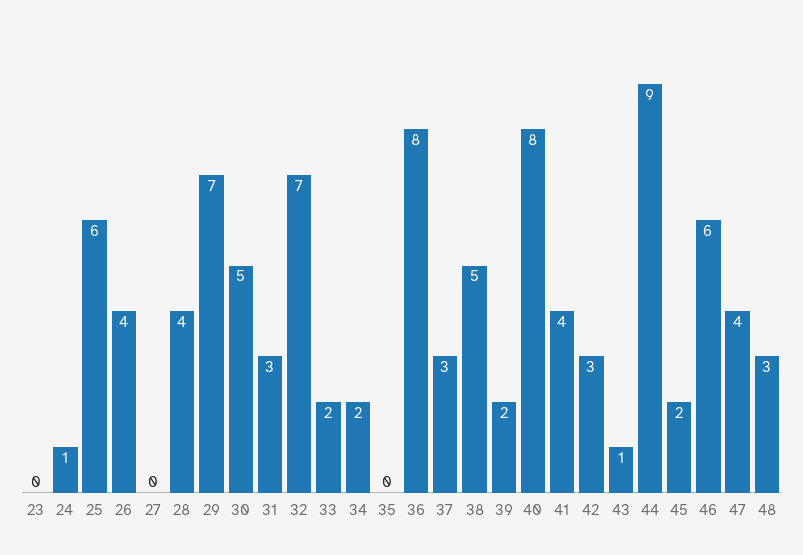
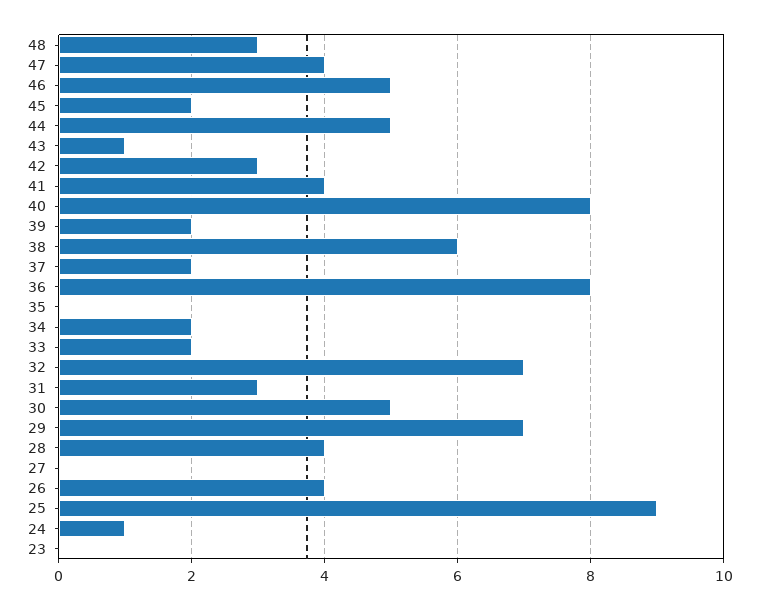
  {
    "23": 0,
    "24": 1,
-   "25": 6,
+   "25": 9,
    "26": 4,
    "27": 0,
    "28": 4,
    "29": 7,
    "30": 5,
    "31": 3,
    "32": 7,
    "33": 2,
    "34": 2,
    "35": 0,
    "36": 8,
-   "37": 3,
+   "37": 2,
-   "38": 5,
+   "38": 6,
    "39": 2,
    "40": 8,
    "41": 4,
    "42": 3,
    "43": 1,
-   "44": 9,
+   "44": 5,
    "45": 2,
-   "46": 6,
+   "46": 5,
    "47": 4,
    "48": 3
  }

